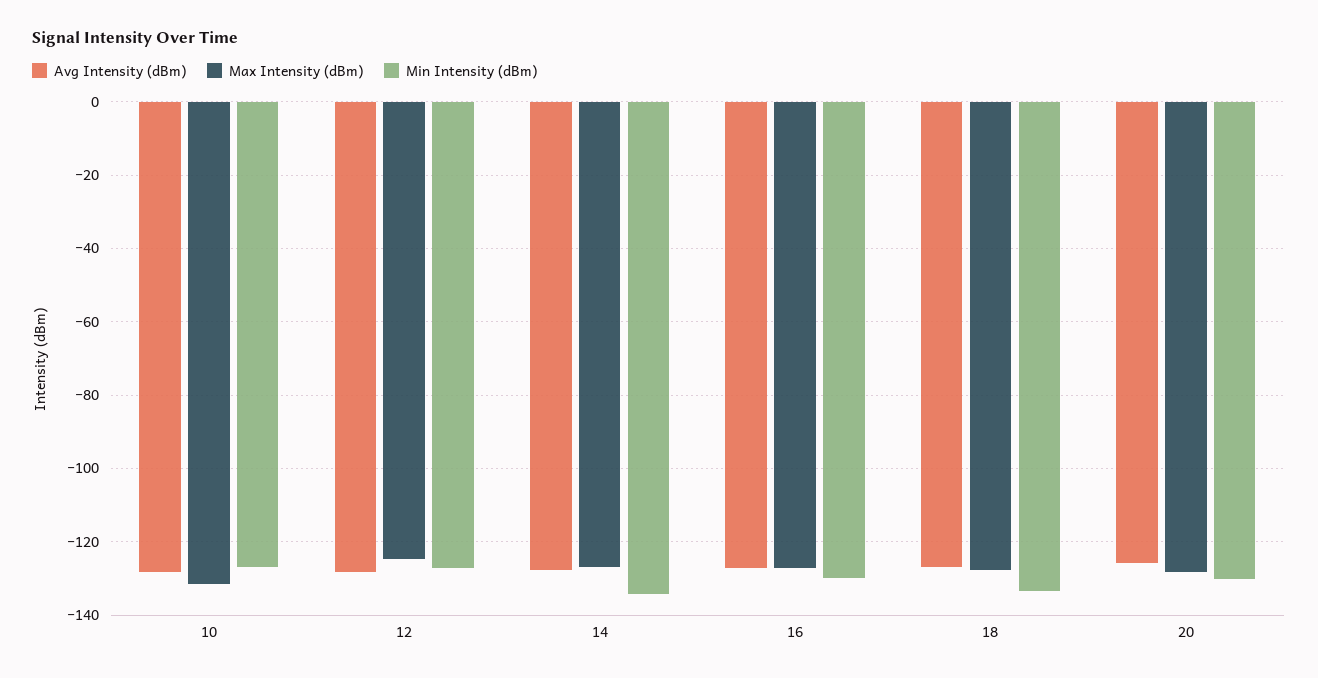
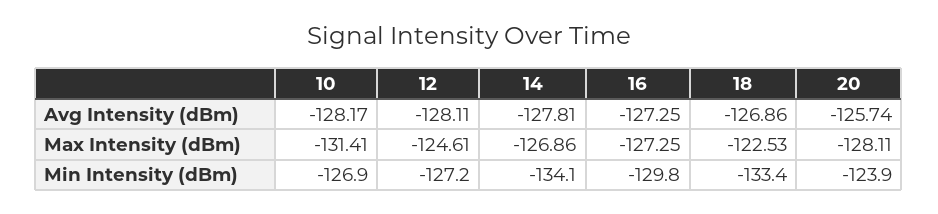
  {
    "Avg Intensity (dBm)": {
      "10": -128.17,
      "12": -128.11,
      "14": -127.81,
      "16": -127.25,
      "18": -126.86,
      "20": -125.74
    },
    "Max Intensity (dBm)": {
      "10": -131.41,
      "12": -124.61,
      "14": -126.86,
      "16": -127.25,
-     "18": -128,
+     "18": -122.53,
      "20": -128.11
    },
    "Min Intensity (dBm)": {
      "10": -126.9,
      "12": -127.2,
      "14": -134.1,
      "16": -129.8,
      "18": -133.4,
-     "20": -130
+     "20": -123.9
    }
  }

